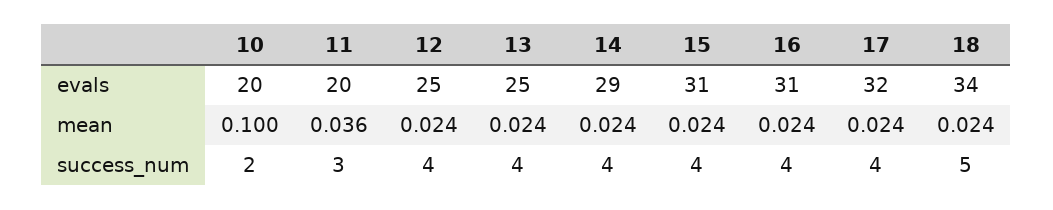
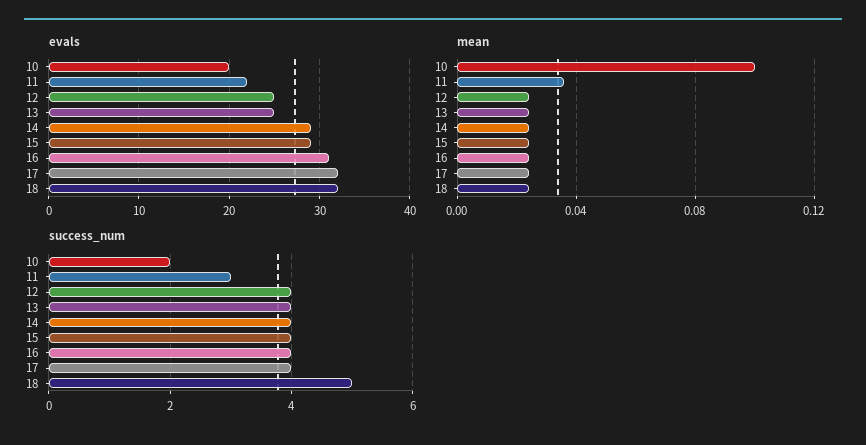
  {
    "evals": {
      "10": 20,
-     "11": 20,
+     "11": 22,
      "12": 25,
      "13": 25,
      "14": 29,
-     "15": 31,
+     "15": 29,
      "16": 31,
      "17": 32,
-     "18": 34
+     "18": 32
    },
    "mean": {
      "10": 0.1,
      "11": 0.036,
      "12": 0.024,
      "13": 0.024,
      "14": 0.024,
      "15": 0.024,
      "16": 0.024,
      "17": 0.024,
      "18": 0.024
    },
    "success_num": {
      "10": 2,
      "11": 3,
      "12": 4,
      "13": 4,
      "14": 4,
      "15": 4,
      "16": 4,
      "17": 4,
      "18": 5
    }
  }

